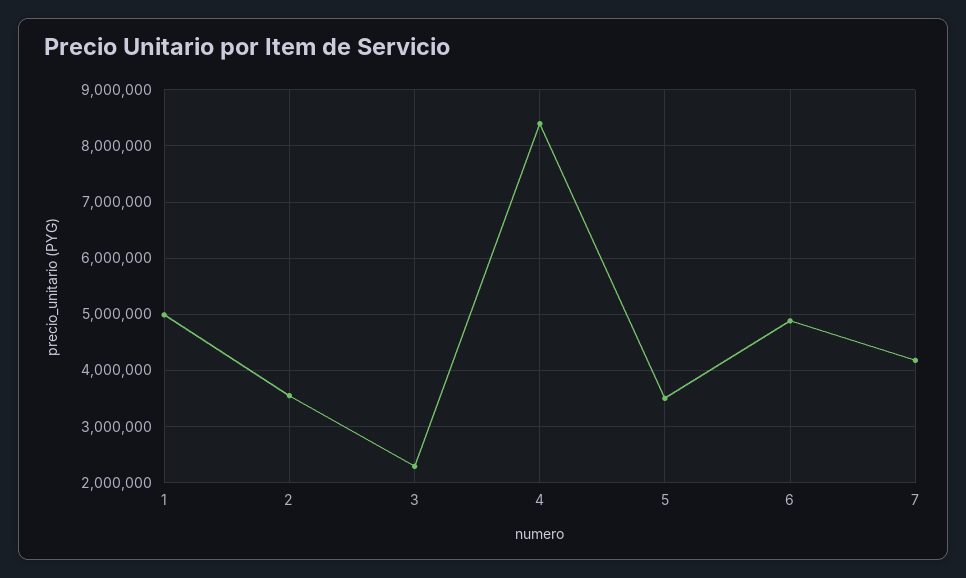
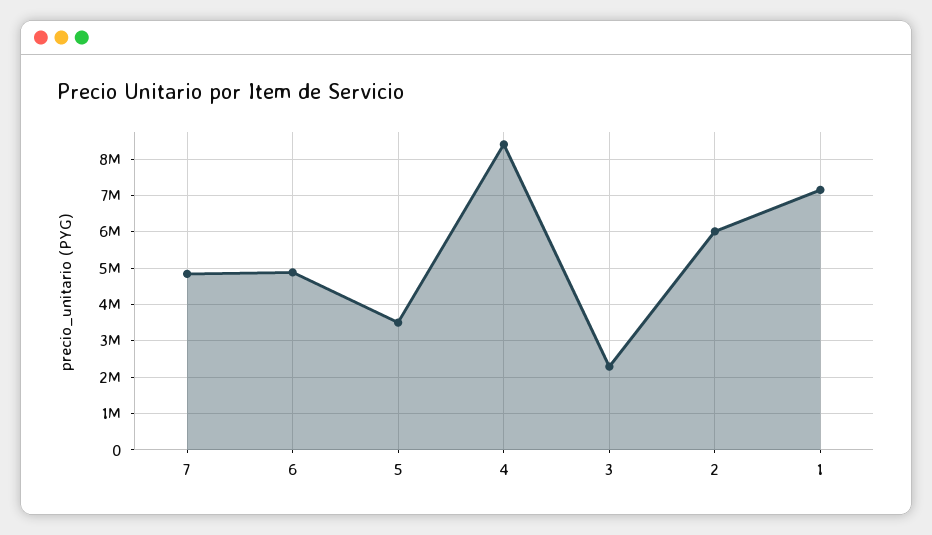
  {
-   "1": 5000000,
+   "1": 7200000,
-   "2": 3600000,
+   "2": 6000000,
    "3": 2200000,
    "4": 8400000,
    "5": 3600000,
    "6": 4800000,
-   "7": 4200000
+   "7": 4800000
  }

